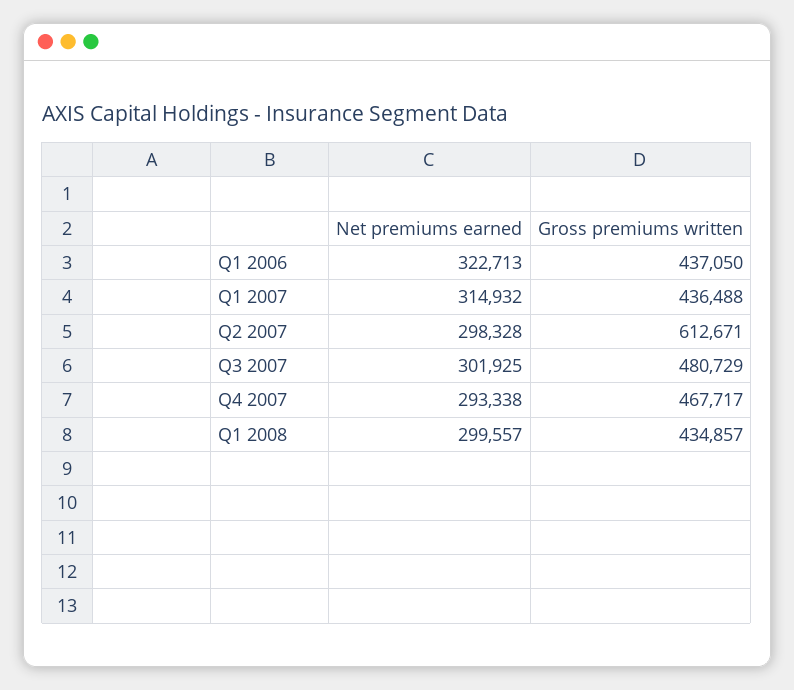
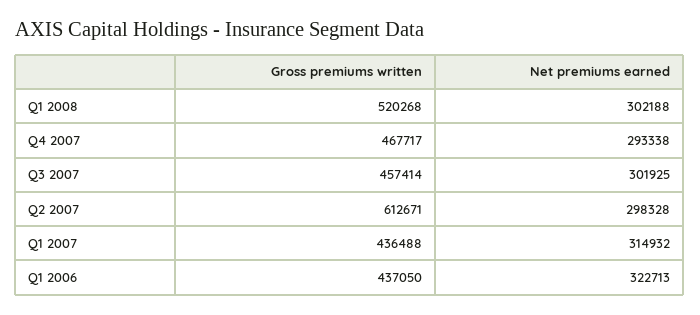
  {
    "Net premiums earned": {
      "Q1 2006": 322713,
      "Q1 2007": 314932,
      "Q2 2007": 298328,
      "Q3 2007": 301925,
      "Q4 2007": 293338,
-     "Q1 2008": 299557
+     "Q1 2008": 302188
    },
    "Gross premiums written": {
      "Q1 2006": 437050,
      "Q1 2007": 436488,
      "Q2 2007": 612671,
-     "Q3 2007": 480729,
+     "Q3 2007": 457414,
      "Q4 2007": 467717,
-     "Q1 2008": 434857
+     "Q1 2008": 520268
    }
  }

